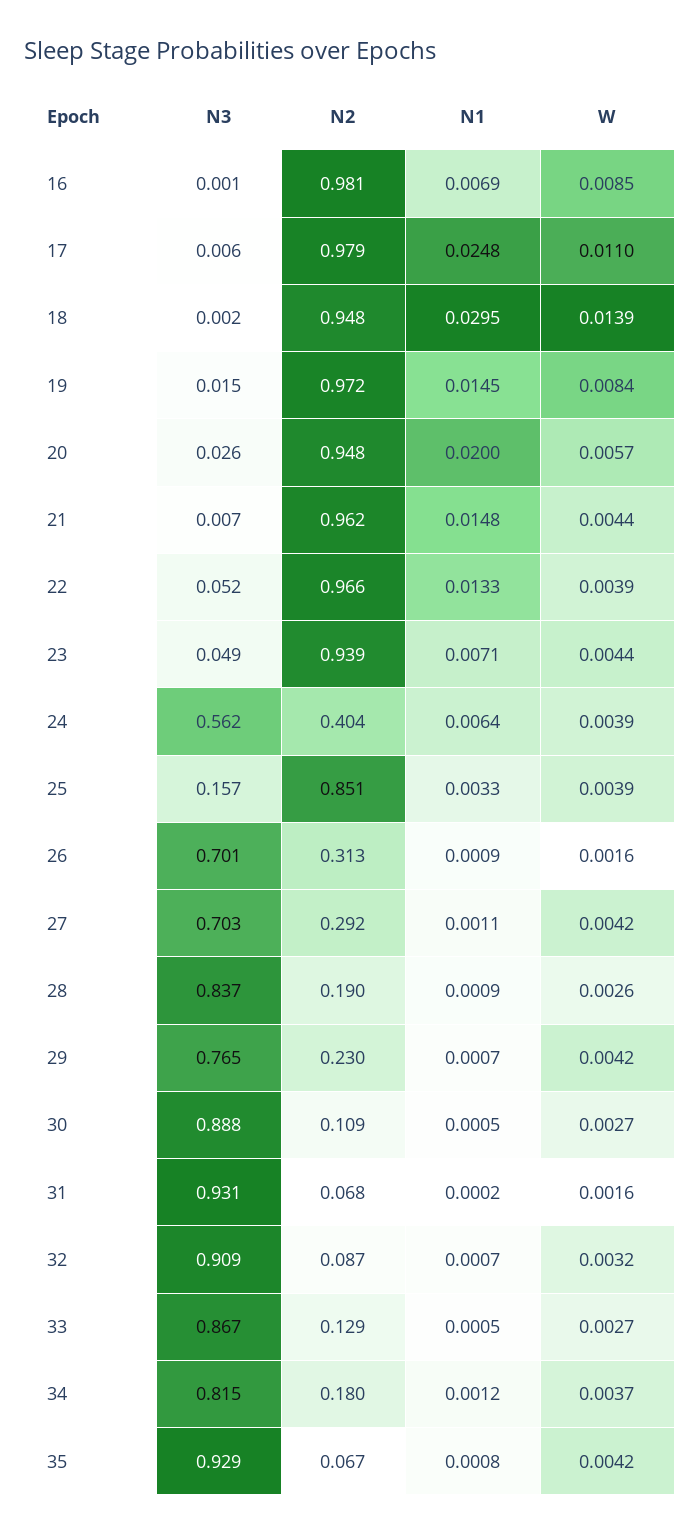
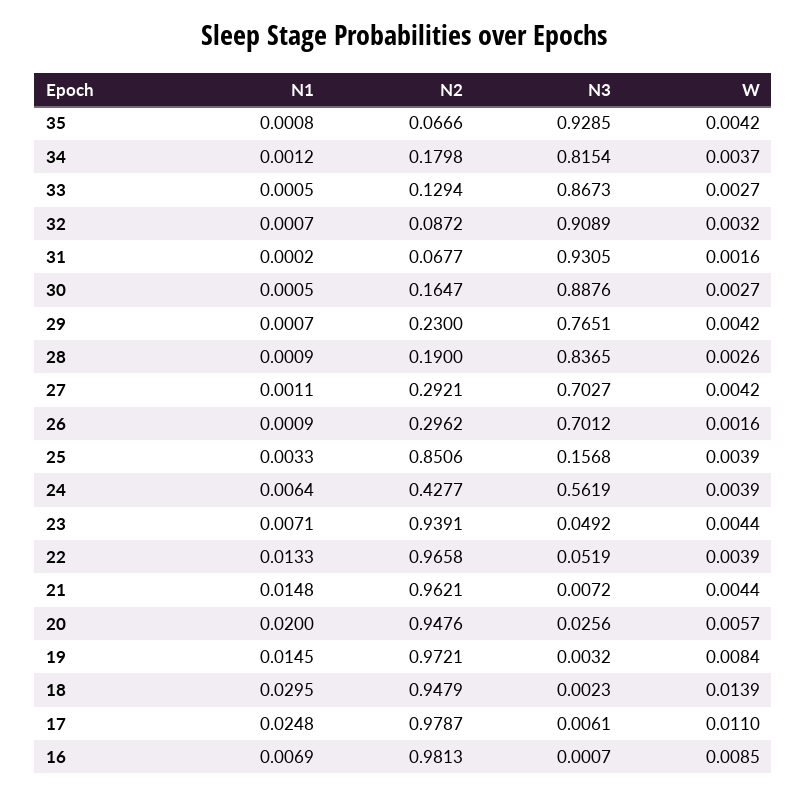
  {
    "N3": {
      "16": 0.0007,
      "17": 0.0061,
      "18": 0.0023,
-     "19": 0.015,
+     "19": 0.0032,
      "20": 0.0256,
      "21": 0.0072,
      "22": 0.0519,
      "23": 0.0492,
      "24": 0.5619,
      "25": 0.1568,
      "26": 0.7012,
      "27": 0.7027,
      "28": 0.8365,
      "29": 0.7651,
      "30": 0.8876,
      "31": 0.9305,
      "32": 0.9089,
      "33": 0.8673,
      "34": 0.8154,
      "35": 0.9285
    },
    "N2": {
      "16": 0.9813,
      "17": 0.9787,
      "18": 0.9479,
      "19": 0.9721,
      "20": 0.9476,
      "21": 0.9621,
      "22": 0.9658,
      "23": 0.9391,
-     "24": 0.404,
+     "24": 0.4277,
      "25": 0.8506,
-     "26": 0.313,
+     "26": 0.2962,
      "27": 0.2921,
      "28": 0.19,
      "29": 0.23,
-     "30": 0.109,
+     "30": 0.1647,
      "31": 0.0677,
      "32": 0.0872,
      "33": 0.1294,
      "34": 0.1798,
      "35": 0.0666
    },
    "N1": {
      "16": 0.0069,
      "17": 0.0248,
      "18": 0.0295,
      "19": 0.0145,
      "20": 0.02,
      "21": 0.0148,
      "22": 0.0133,
      "23": 0.0071,
      "24": 0.0064,
      "25": 0.0033,
      "26": 0.0009,
      "27": 0.0011,
      "28": 0.0009,
      "29": 0.0007,
      "30": 0.0005,
      "31": 0.0002,
      "32": 0.0007,
      "33": 0.0005,
      "34": 0.0012,
      "35": 0.0008
    },
    "W": {
      "16": 0.0085,
      "17": 0.011,
      "18": 0.0139,
      "19": 0.0084,
      "20": 0.0057,
      "21": 0.0044,
      "22": 0.0039,
      "23": 0.0044,
      "24": 0.0039,
      "25": 0.0039,
      "26": 0.0016,
      "27": 0.0042,
      "28": 0.0026,
      "29": 0.0042,
      "30": 0.0027,
      "31": 0.0016,
      "32": 0.0032,
      "33": 0.0027,
      "34": 0.0037,
      "35": 0.0042
    }
  }

